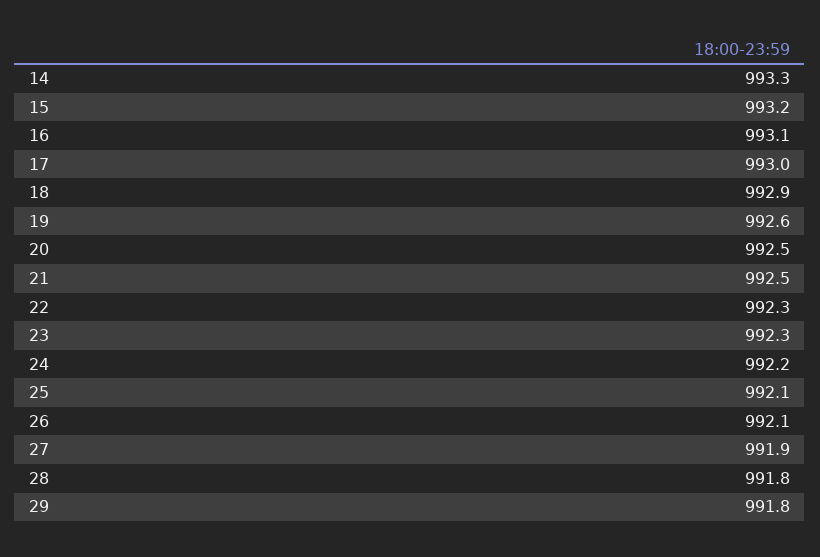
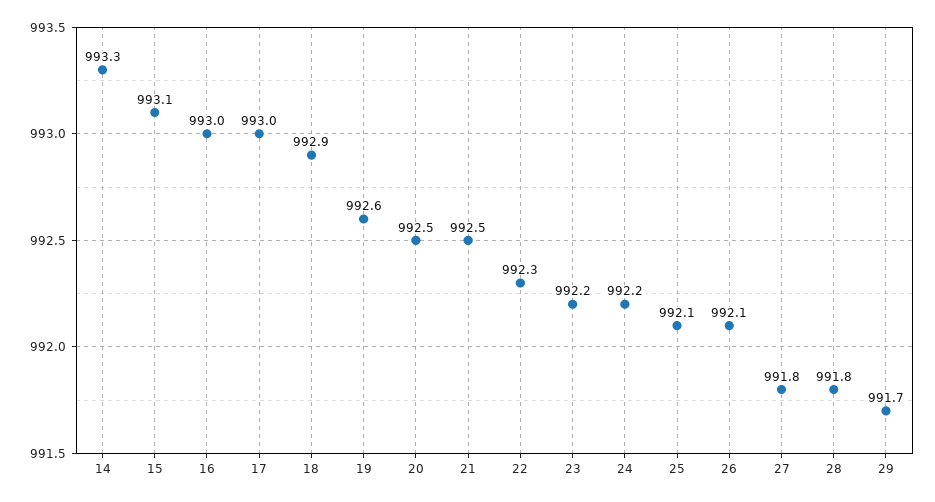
  {
    "14": 993.3,
-   "15": 993.2,
+   "15": 993.1,
-   "16": 993.1,
+   "16": 993,
    "17": 993,
    "18": 992.9,
    "19": 992.6,
    "20": 992.5,
    "21": 992.5,
    "22": 992.3,
-   "23": 992.3,
+   "23": 992.2,
    "24": 992.2,
    "25": 992.1,
    "26": 992.1,
-   "27": 991.9,
+   "27": 991.8,
    "28": 991.8,
-   "29": 991.8
+   "29": 991.7
  }

